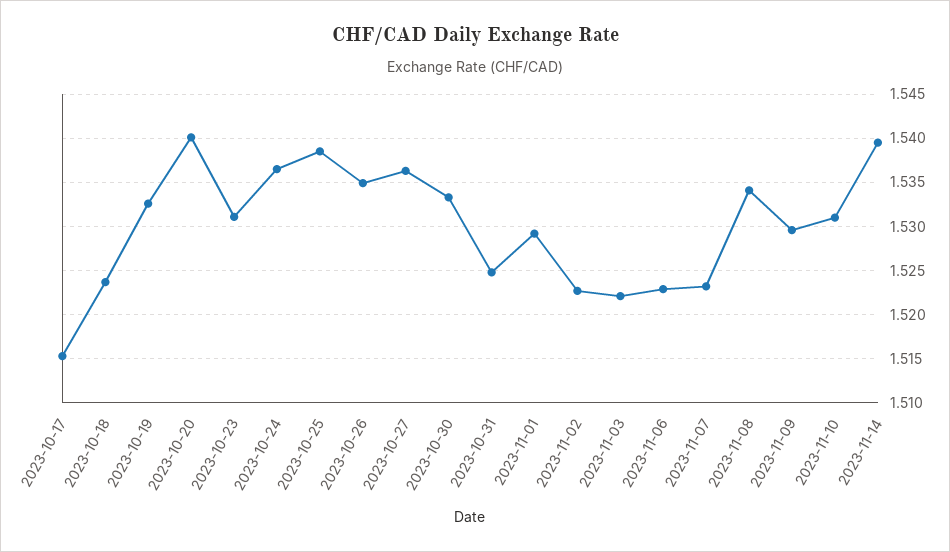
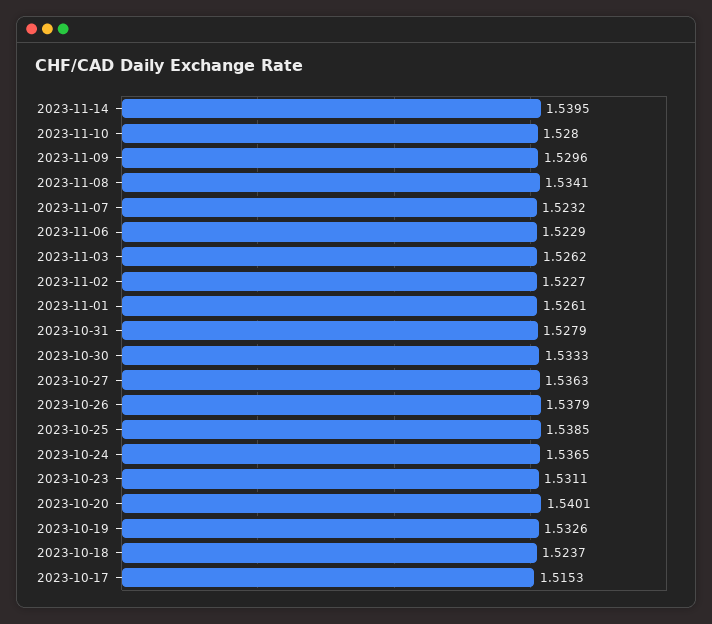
  {
    "2023-10-17": 1.5153,
    "2023-10-18": 1.5237,
    "2023-10-19": 1.5326,
    "2023-10-20": 1.5401,
    "2023-10-23": 1.5311,
    "2023-10-24": 1.5365,
    "2023-10-25": 1.5385,
-   "2023-10-26": 1.535,
+   "2023-10-26": 1.5379,
    "2023-10-27": 1.5363,
    "2023-10-30": 1.5333,
-   "2023-10-31": 1.525,
+   "2023-10-31": 1.5279,
-   "2023-11-01": 1.529,
+   "2023-11-01": 1.5261,
    "2023-11-02": 1.5227,
-   "2023-11-03": 1.522,
+   "2023-11-03": 1.5262,
    "2023-11-06": 1.5229,
    "2023-11-07": 1.5232,
    "2023-11-08": 1.5341,
    "2023-11-09": 1.5296,
-   "2023-11-10": 1.531,
+   "2023-11-10": 1.528,
    "2023-11-14": 1.5395
  }

